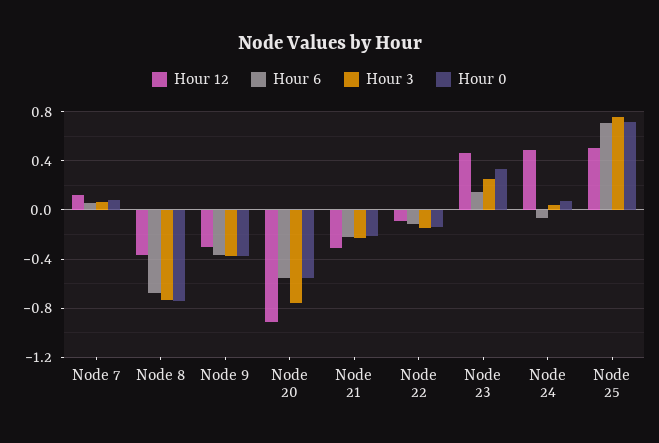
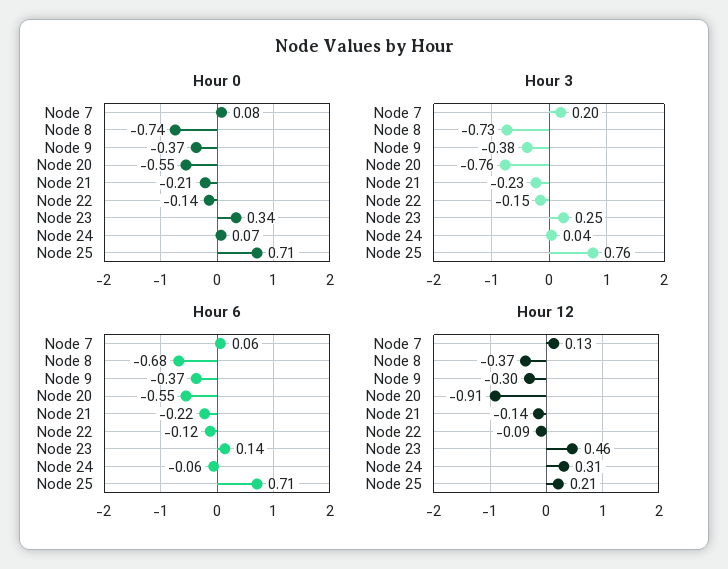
  {
    "Hour 12": {
      "Node 7": 0.13,
      "Node 8": -0.37,
      "Node 9": -0.3,
      "Node 20": -0.91,
-     "Node 21": -0.3,
+     "Node 21": -0.14,
      "Node 22": -0.09,
      "Node 23": 0.46,
-     "Node 24": 0.5,
+     "Node 24": 0.31,
-     "Node 25": 0.5
+     "Node 25": 0.21
    },
    "Hour 6": {
      "Node 7": 0.06,
      "Node 8": -0.68,
      "Node 9": -0.37,
      "Node 20": -0.55,
      "Node 21": -0.22,
      "Node 22": -0.12,
      "Node 23": 0.14,
      "Node 24": -0.06,
      "Node 25": 0.71
    },
    "Hour 3": {
-     "Node 7": 0.05,
+     "Node 7": 0.2,
      "Node 8": -0.73,
      "Node 9": -0.38,
      "Node 20": -0.76,
      "Node 21": -0.23,
      "Node 22": -0.15,
      "Node 23": 0.25,
      "Node 24": 0.04,
      "Node 25": 0.76
    },
    "Hour 0": {
      "Node 7": 0.08,
      "Node 8": -0.74,
      "Node 9": -0.37,
      "Node 20": -0.55,
      "Node 21": -0.21,
      "Node 22": -0.14,
      "Node 23": 0.34,
      "Node 24": 0.07,
      "Node 25": 0.71
    }
  }

